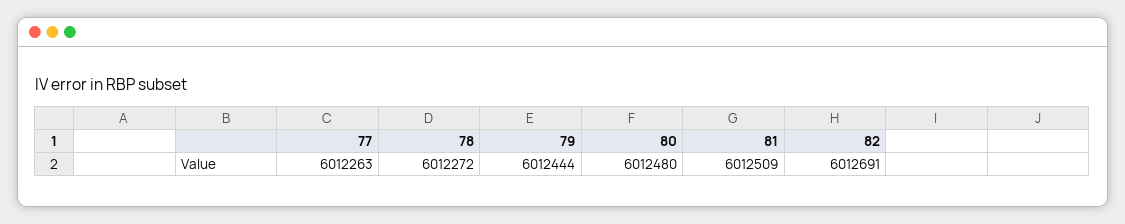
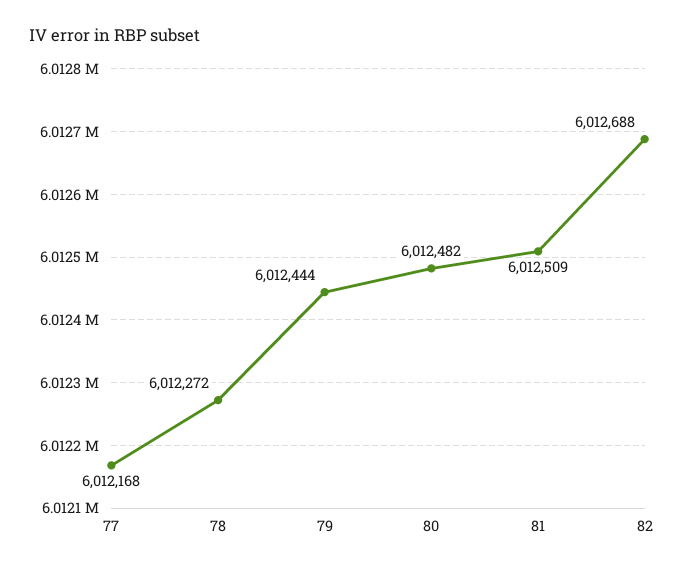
  {
-   "77": 6012263,
+   "77": 6012168,
    "78": 6012272,
    "79": 6012444,
-   "80": 6012480,
+   "80": 6012482,
    "81": 6012509,
-   "82": 6012691
+   "82": 6012688
  }

